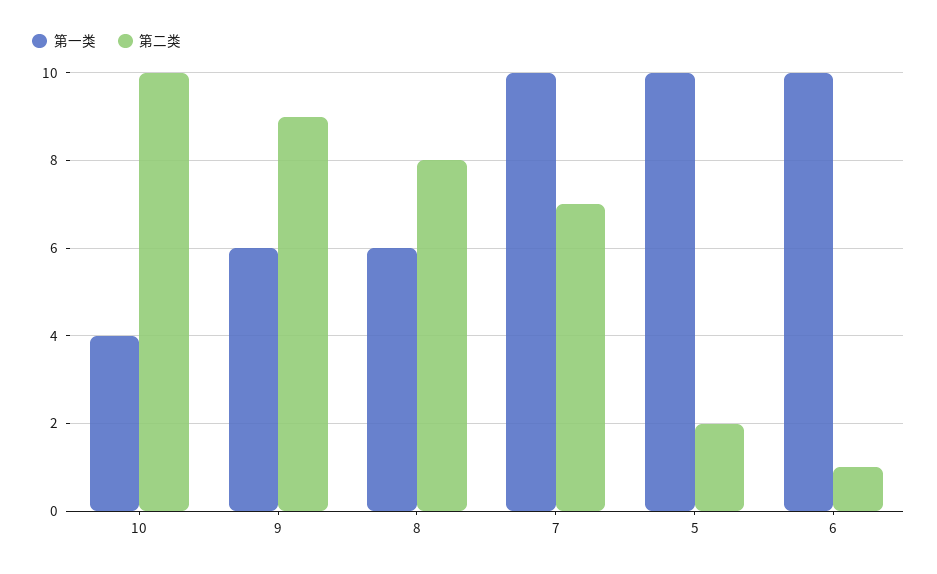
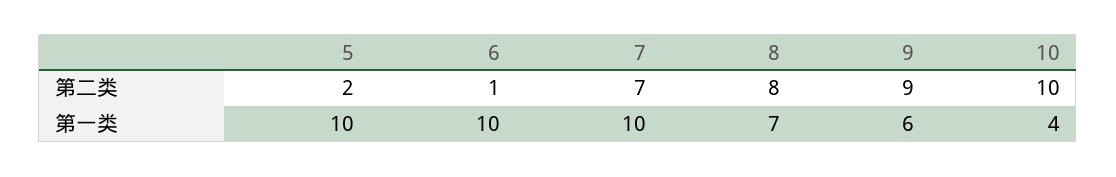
  {
    "第一类": {
      "10": 4,
      "9": 6,
-     "8": 6,
+     "8": 7,
      "7": 10,
      "5": 10,
      "6": 10
    },
    "第二类": {
      "10": 10,
      "9": 9,
      "8": 8,
      "7": 7,
      "5": 2,
      "6": 1
    }
  }

